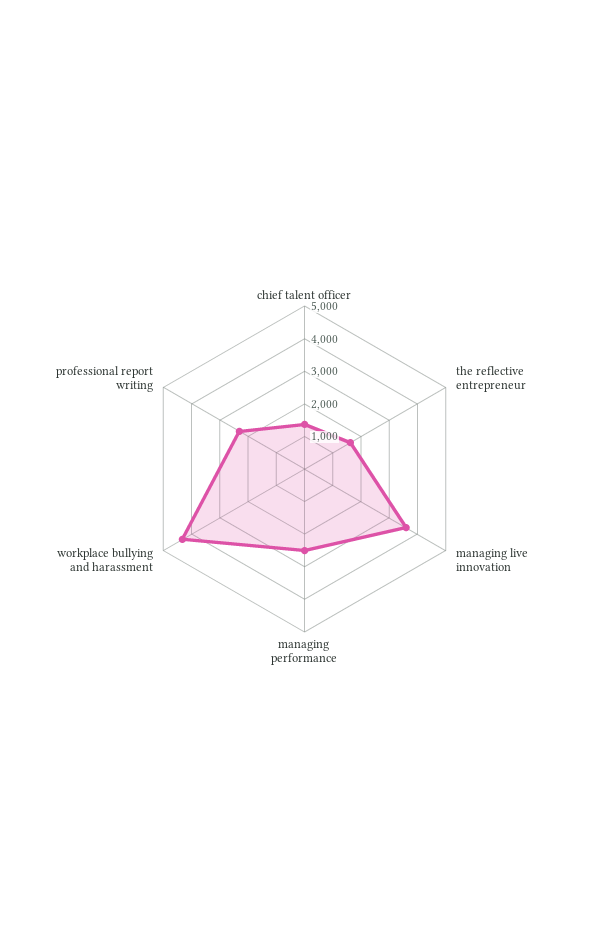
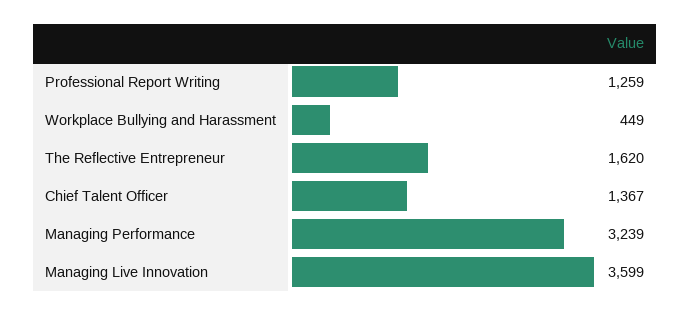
  {
    "chief talent officer": 1367,
    "the reflective entrepreneur": 1620,
    "managing live innovation": 3599,
-   "managing performance": 2500,
+   "managing performance": 3239,
-   "workplace bullying and harassment": 4250,
+   "workplace bullying and harassment": 449,
-   "professional report writing": 2250
+   "professional report writing": 1259
  }

